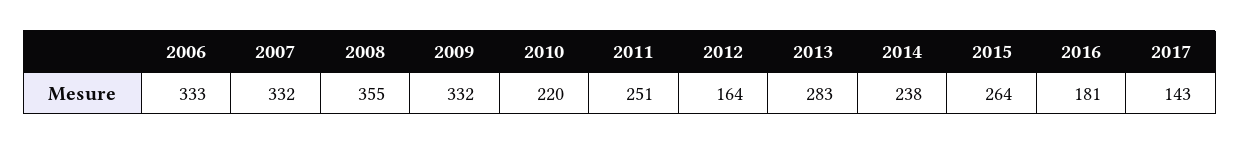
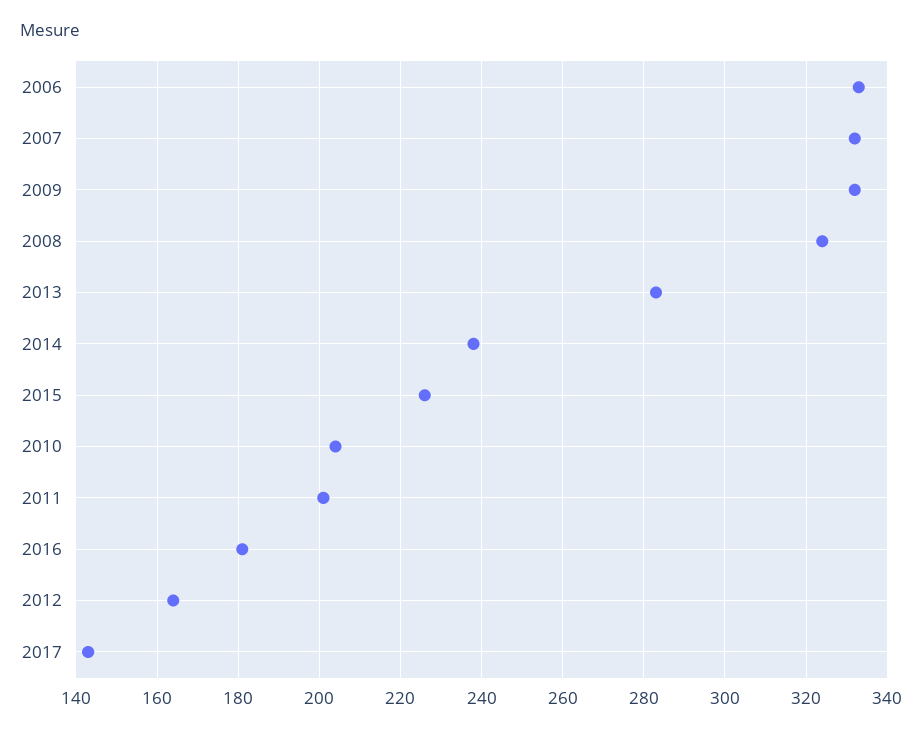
  {
    "2006": 333,
    "2007": 332,
-   "2008": 355,
+   "2008": 325,
    "2009": 332,
-   "2010": 220,
+   "2010": 205,
-   "2011": 251,
+   "2011": 200,
    "2012": 164,
    "2013": 283,
    "2014": 238,
-   "2015": 264,
+   "2015": 225,
    "2016": 181,
    "2017": 143
  }

